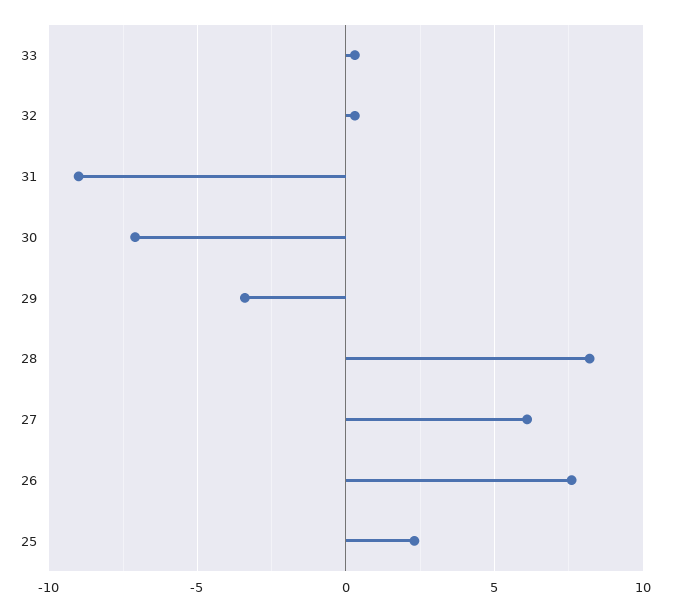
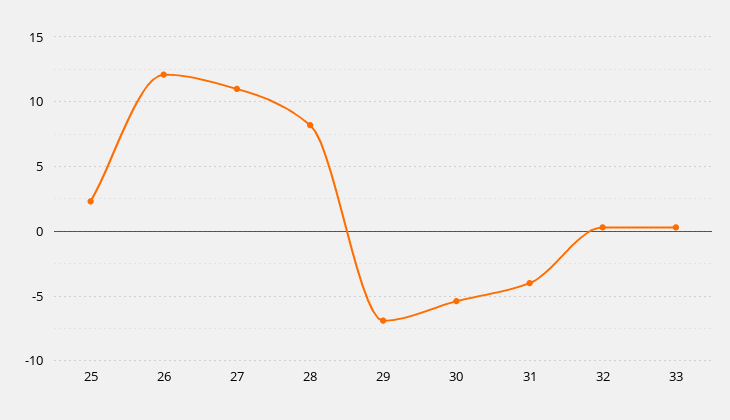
  {
    "33": 0.5,
    "32": 0.5,
-   "31": -9,
+   "31": -4,
-   "30": -7,
+   "30": -5.5,
-   "29": -3.5,
+   "29": -7,
    "28": 8,
-   "27": 6,
+   "27": 11,
-   "26": 7.5,
+   "26": 12,
    "25": 2.5
  }

